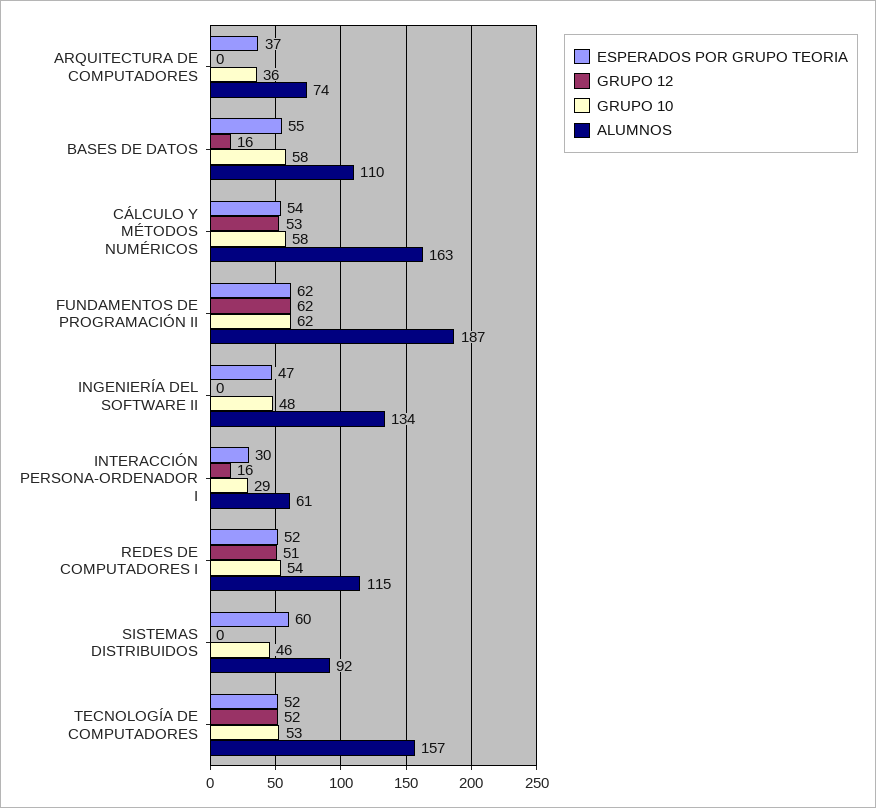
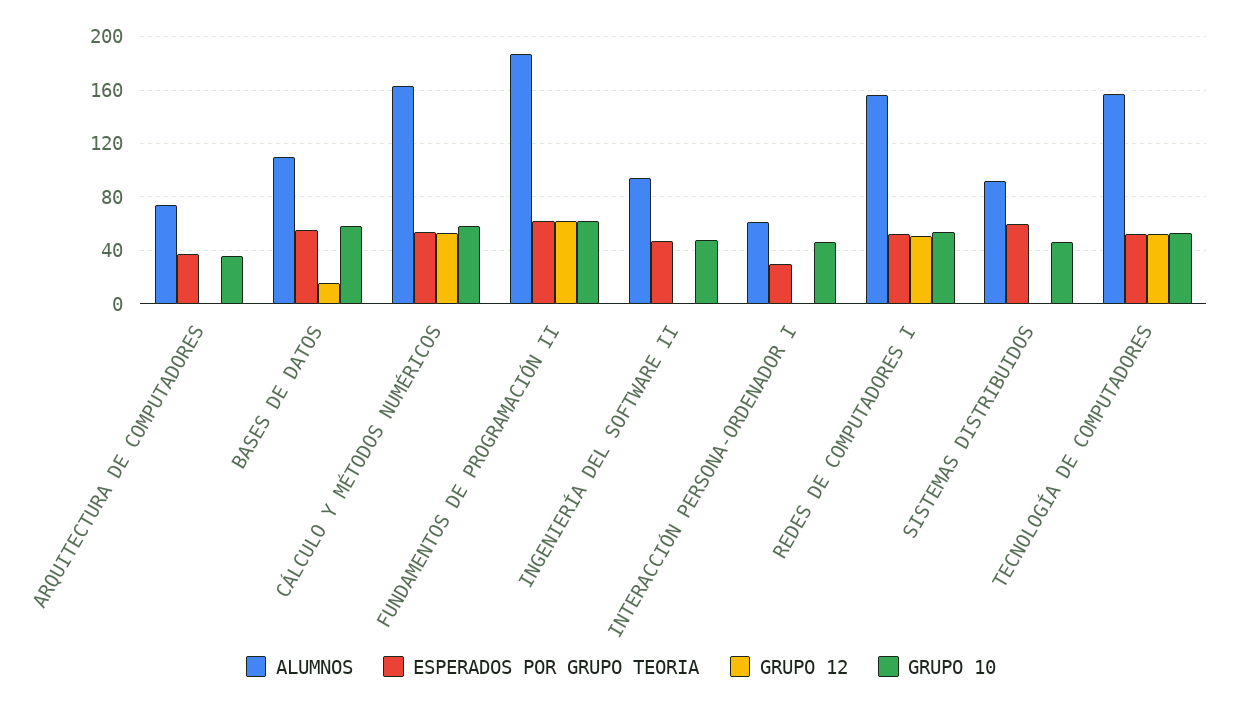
  {
    "ESPERADOS POR GRUPO TEORIA": {
      "ARQUITECTURA DE COMPUTADORES": 37,
      "BASES DE DATOS": 55,
      "CÁLCULO Y MÉTODOS NUMÉRICOS": 54,
      "FUNDAMENTOS DE PROGRAMACIÓN II": 62,
      "INGENIERÍA DEL SOFTWARE II": 47,
      "INTERACCIÓN PERSONA-ORDENADOR I": 30,
      "REDES DE COMPUTADORES I": 52,
      "SISTEMAS DISTRIBUIDOS": 60,
      "TECNOLOGÍA DE COMPUTADORES": 52
    },
    "GRUPO 12": {
      "ARQUITECTURA DE COMPUTADORES": 0,
      "BASES DE DATOS": 16,
      "CÁLCULO Y MÉTODOS NUMÉRICOS": 53,
      "FUNDAMENTOS DE PROGRAMACIÓN II": 62,
      "INGENIERÍA DEL SOFTWARE II": 0,
-     "INTERACCIÓN PERSONA-ORDENADOR I": 16,
+     "INTERACCIÓN PERSONA-ORDENADOR I": 0,
      "REDES DE COMPUTADORES I": 51,
      "SISTEMAS DISTRIBUIDOS": 0,
      "TECNOLOGÍA DE COMPUTADORES": 52
    },
    "GRUPO 10": {
      "ARQUITECTURA DE COMPUTADORES": 36,
      "BASES DE DATOS": 58,
      "CÁLCULO Y MÉTODOS NUMÉRICOS": 58,
      "FUNDAMENTOS DE PROGRAMACIÓN II": 62,
      "INGENIERÍA DEL SOFTWARE II": 48,
-     "INTERACCIÓN PERSONA-ORDENADOR I": 29,
+     "INTERACCIÓN PERSONA-ORDENADOR I": 45,
      "REDES DE COMPUTADORES I": 54,
      "SISTEMAS DISTRIBUIDOS": 46,
      "TECNOLOGÍA DE COMPUTADORES": 53
    },
    "ALUMNOS": {
      "ARQUITECTURA DE COMPUTADORES": 74,
      "BASES DE DATOS": 110,
      "CÁLCULO Y MÉTODOS NUMÉRICOS": 163,
      "FUNDAMENTOS DE PROGRAMACIÓN II": 187,
-     "INGENIERÍA DEL SOFTWARE II": 134,
+     "INGENIERÍA DEL SOFTWARE II": 95,
      "INTERACCIÓN PERSONA-ORDENADOR I": 61,
-     "REDES DE COMPUTADORES I": 115,
+     "REDES DE COMPUTADORES I": 155,
      "SISTEMAS DISTRIBUIDOS": 92,
      "TECNOLOGÍA DE COMPUTADORES": 157
    }
  }

